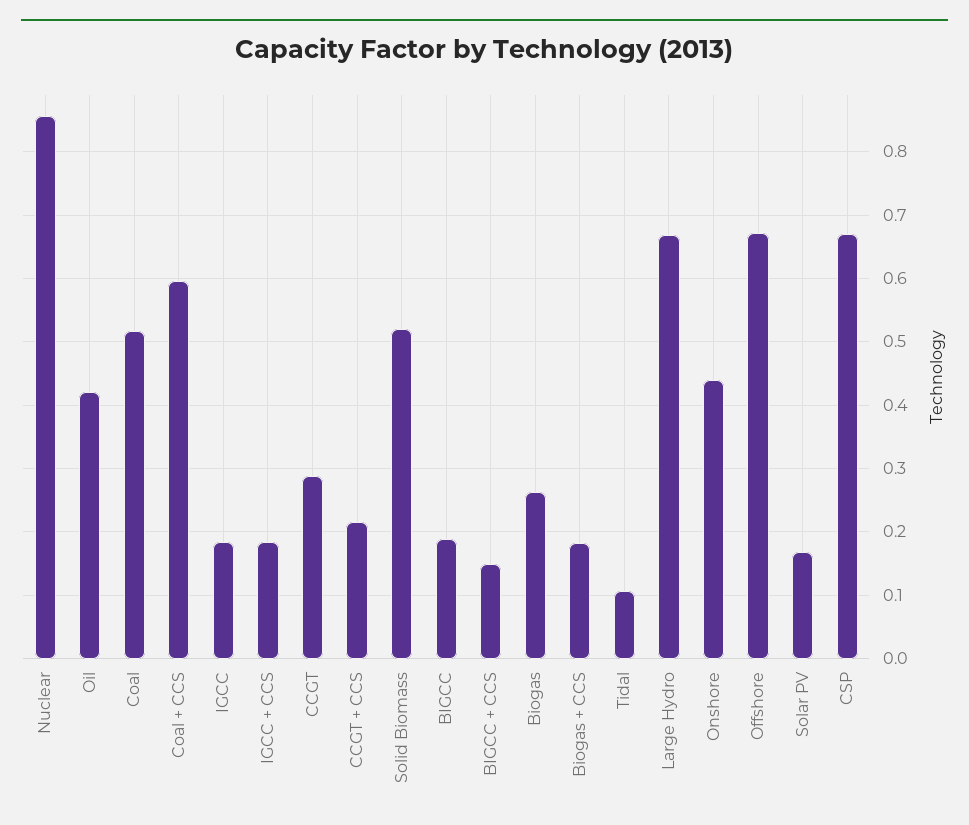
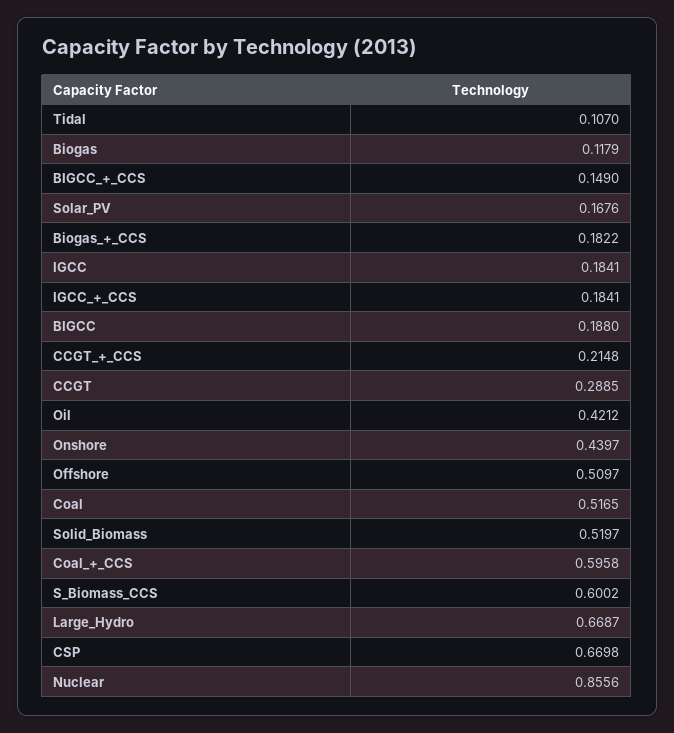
  {
    "Nuclear": 0.8556,
    "Oil": 0.4212,
    "Coal": 0.5165,
    "Coal + CCS": 0.5958,
    "IGCC": 0.1841,
    "IGCC + CCS": 0.1841,
    "CCGT": 0.2885,
    "CCGT + CCS": 0.2148,
    "Solid Biomass": 0.5197,
    "BIGCC": 0.188,
    "BIGCC + CCS": 0.149,
-   "Biogas": 0.26,
+   "Biogas": 0.1179,
    "Biogas + CCS": 0.1822,
    "Tidal": 0.107,
    "Large Hydro": 0.6687,
    "Onshore": 0.4397,
-   "Offshore": 0.67,
+   "Offshore": 0.5097,
    "Solar PV": 0.1676,
-   "CSP": 0.6698
+   "CSP": 0.6698,
+   "S_Biomass_CCS": 0.6002
  }

